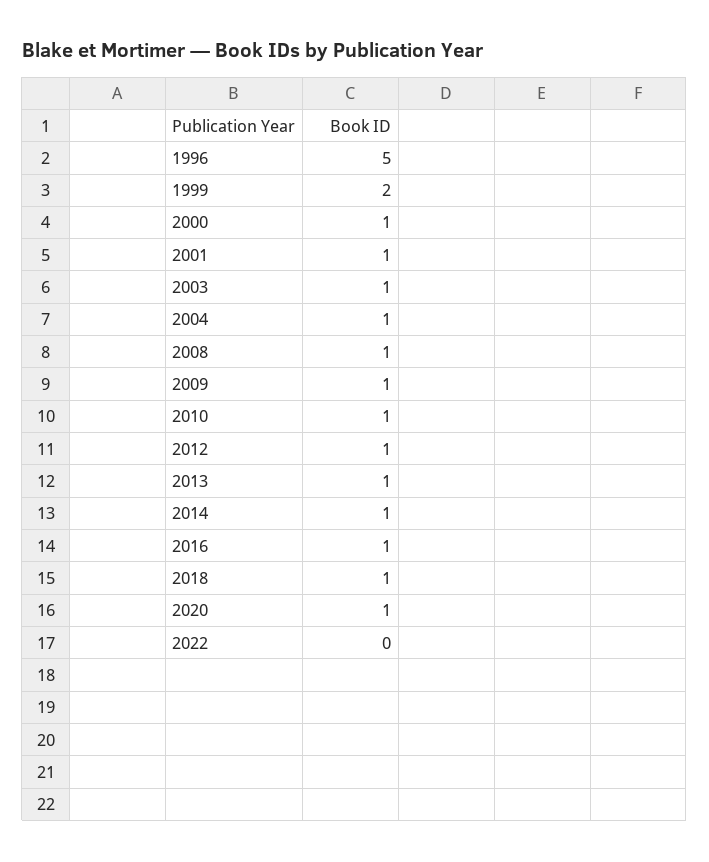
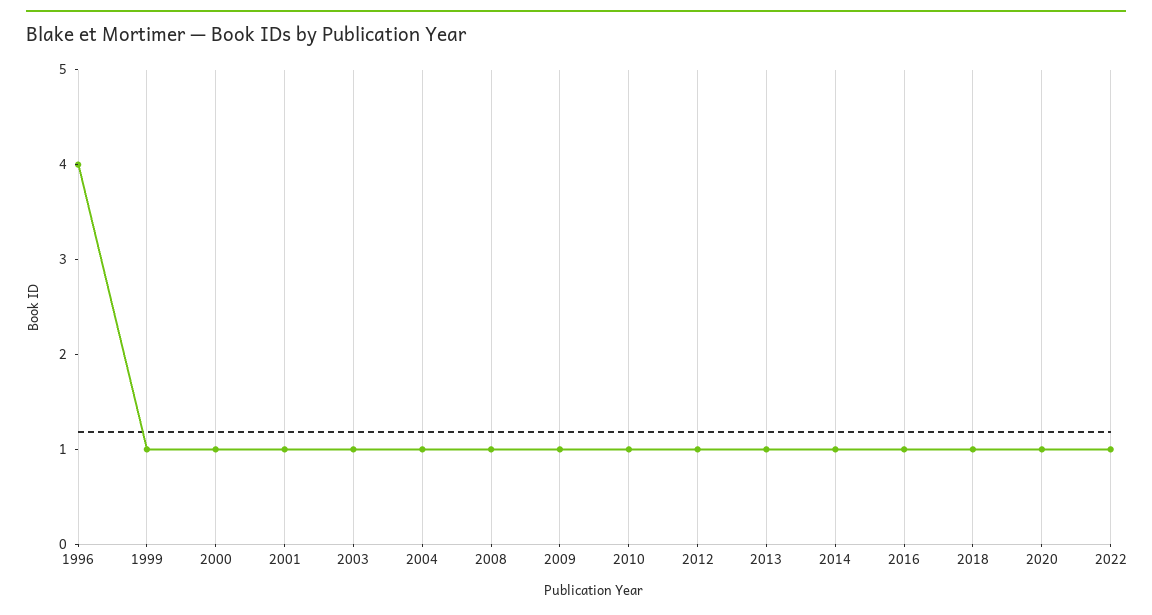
  {
-   "1996": 5,
+   "1996": 4,
-   "1999": 2,
+   "1999": 1,
    "2000": 1,
    "2001": 1,
    "2003": 1,
    "2004": 1,
    "2008": 1,
    "2009": 1,
    "2010": 1,
    "2012": 1,
    "2013": 1,
    "2014": 1,
    "2016": 1,
    "2018": 1,
    "2020": 1,
-   "2022": 0
+   "2022": 1
  }

